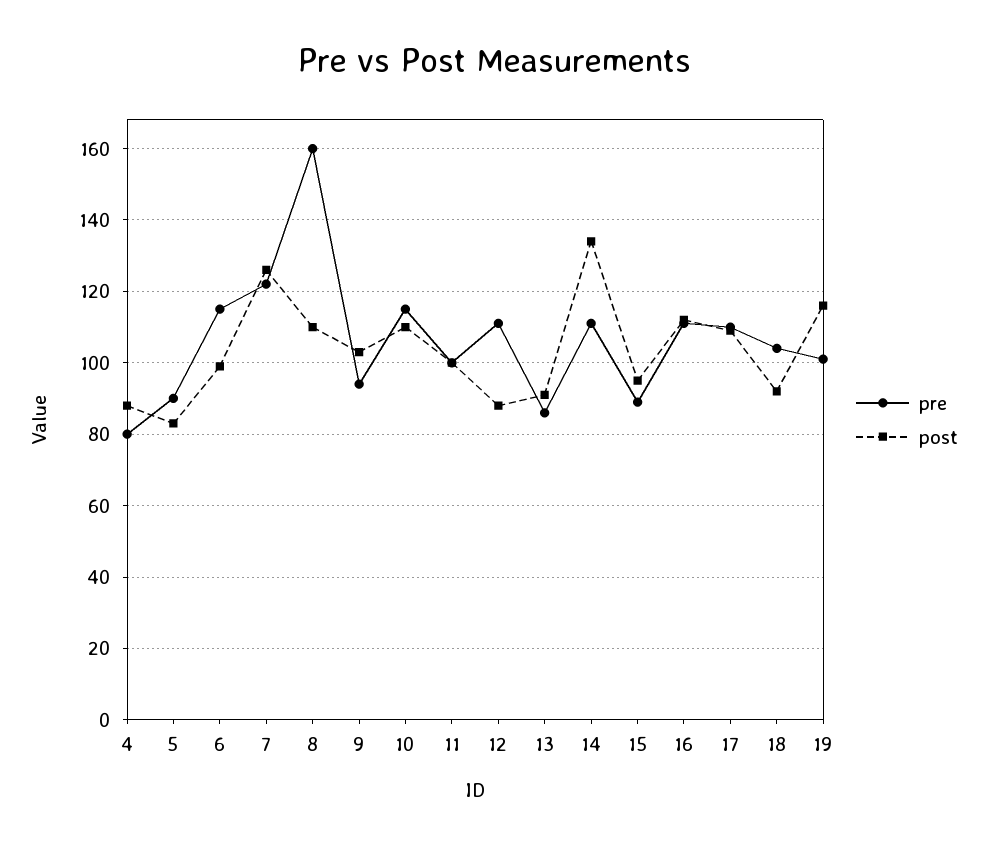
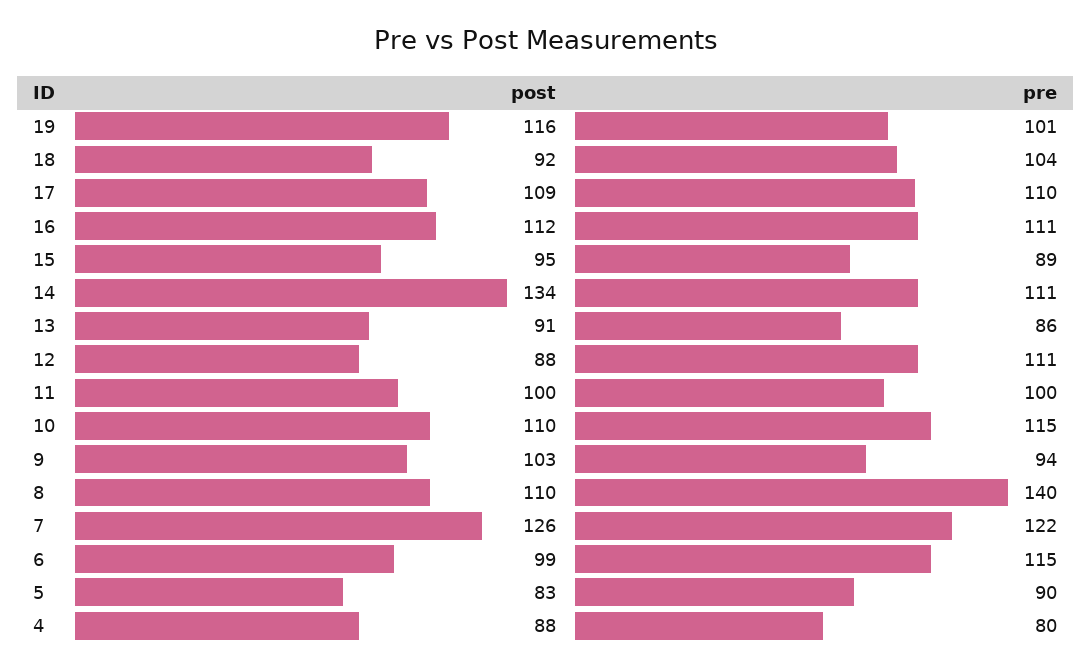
  {
    "pre": {
      "4": 80,
      "5": 90,
      "6": 115,
      "7": 122,
-     "8": 160,
+     "8": 140,
      "9": 94,
      "10": 115,
      "11": 100,
      "12": 111,
      "13": 86,
      "14": 111,
      "15": 89,
      "16": 111,
      "17": 110,
      "18": 104,
      "19": 101
    },
    "post": {
      "4": 88,
      "5": 83,
      "6": 99,
      "7": 126,
      "8": 110,
      "9": 103,
      "10": 110,
      "11": 100,
      "12": 88,
      "13": 91,
      "14": 134,
      "15": 95,
      "16": 112,
      "17": 109,
      "18": 92,
      "19": 116
    }
  }

